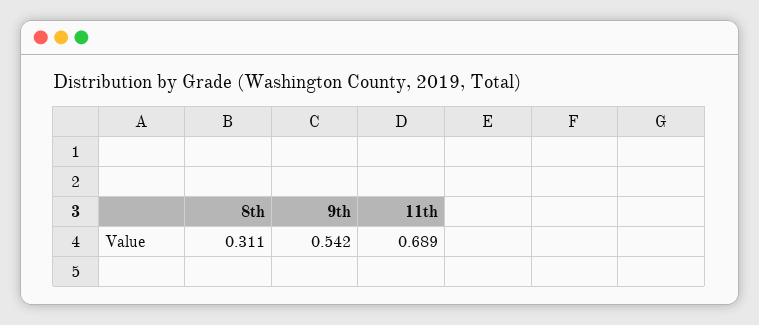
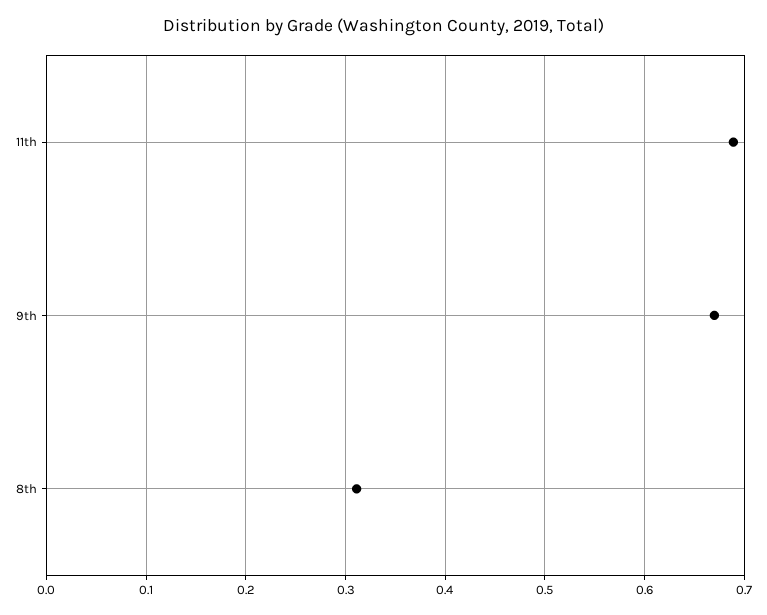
  {
    "8th": 0.311,
-   "9th": 0.542,
+   "9th": 0.67,
    "11th": 0.689
  }

